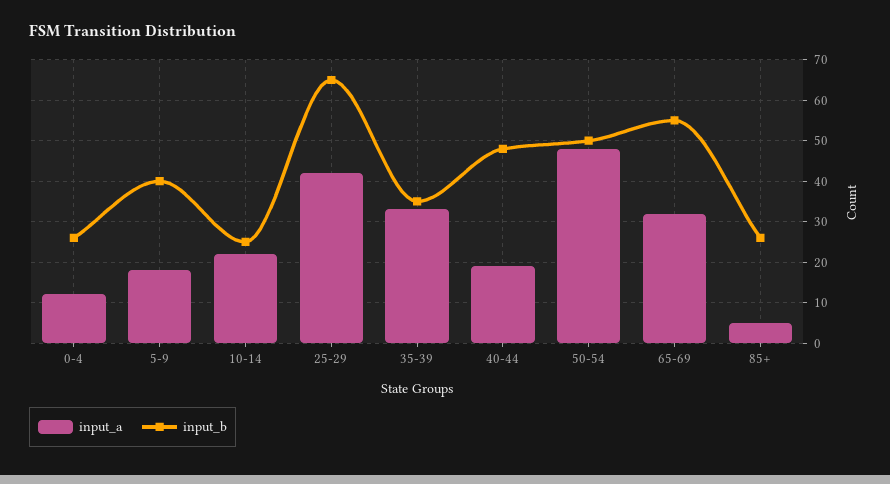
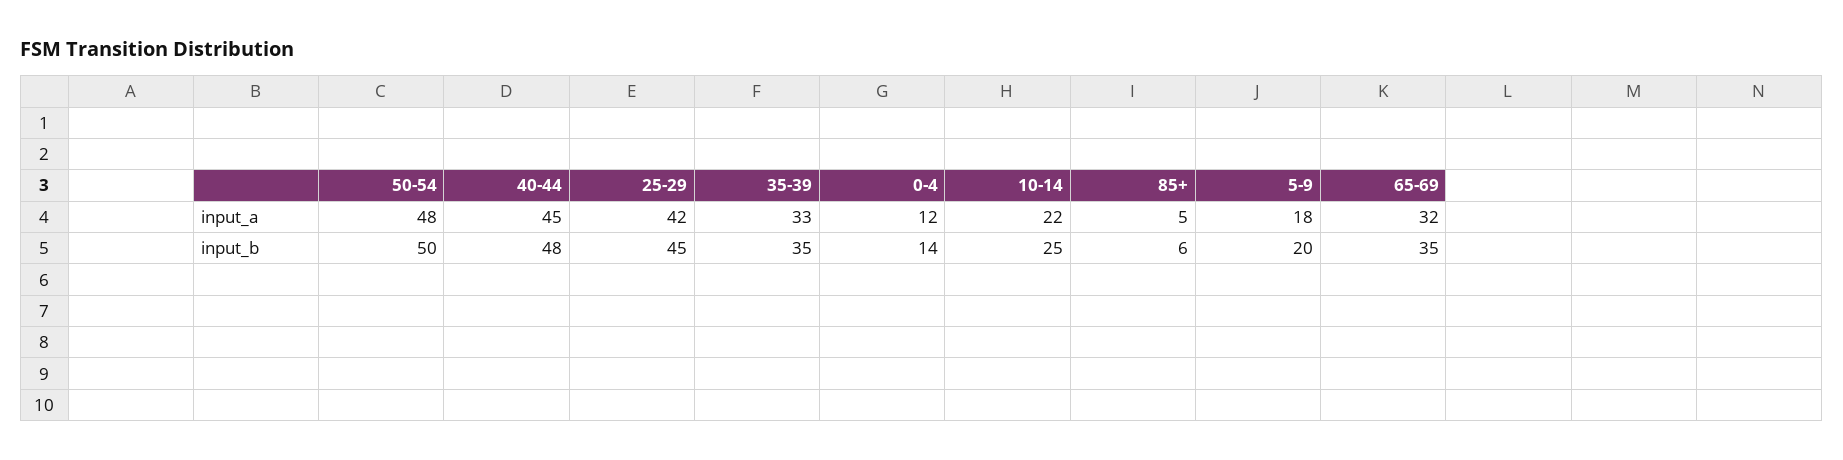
  {
    "input_a": {
      "0-4": 12,
      "5-9": 18,
      "10-14": 22,
      "25-29": 42,
      "35-39": 33,
-     "40-44": 20,
+     "40-44": 45,
      "50-54": 48,
      "65-69": 32,
      "85+": 5
    },
    "input_b": {
-     "0-4": 25,
+     "0-4": 14,
-     "5-9": 40,
+     "5-9": 20,
      "10-14": 25,
-     "25-29": 65,
+     "25-29": 45,
      "35-39": 35,
      "40-44": 48,
      "50-54": 50,
-     "65-69": 55,
+     "65-69": 35,
-     "85+": 25
+     "85+": 6
    }
  }

